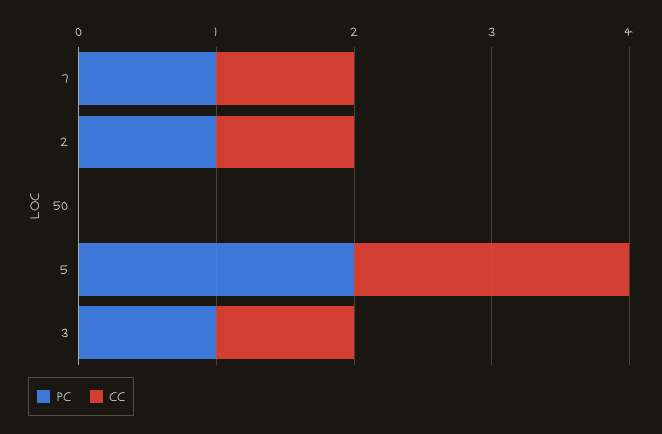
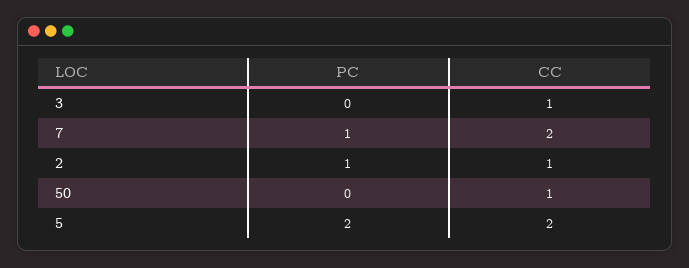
  {
    "PC": {
      "7": 1,
      "2": 1,
      "50": 0,
      "5": 2,
-     "3": 1
+     "3": 0
    },
    "CC": {
-     "7": 1,
+     "7": 2,
      "2": 1,
-     "50": 0,
+     "50": 1,
      "5": 2,
      "3": 1
    }
  }

